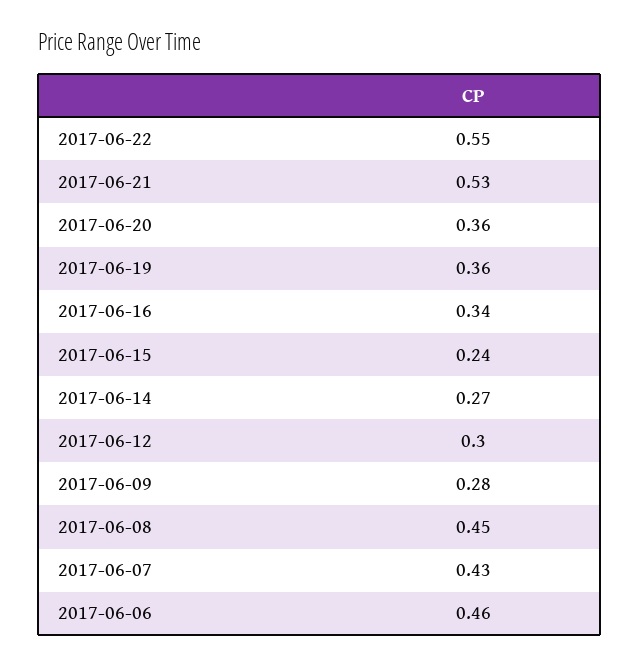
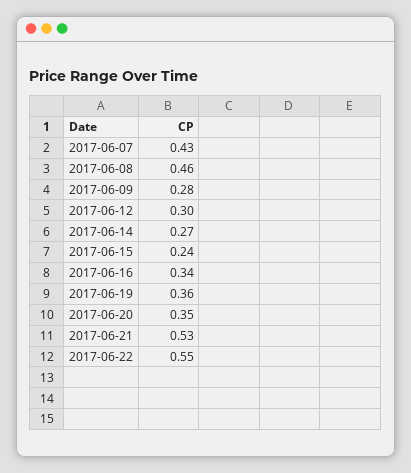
  {
    "2017-06-22": 0.55,
    "2017-06-21": 0.53,
-   "2017-06-20": 0.36,
+   "2017-06-20": 0.35,
    "2017-06-19": 0.36,
    "2017-06-16": 0.34,
    "2017-06-15": 0.24,
    "2017-06-14": 0.27,
    "2017-06-12": 0.3,
    "2017-06-09": 0.28,
-   "2017-06-08": 0.45,
+   "2017-06-08": 0.46,
-   "2017-06-07": 0.43,
+   "2017-06-07": 0.43
-   "2017-06-06": 0.46
  }

